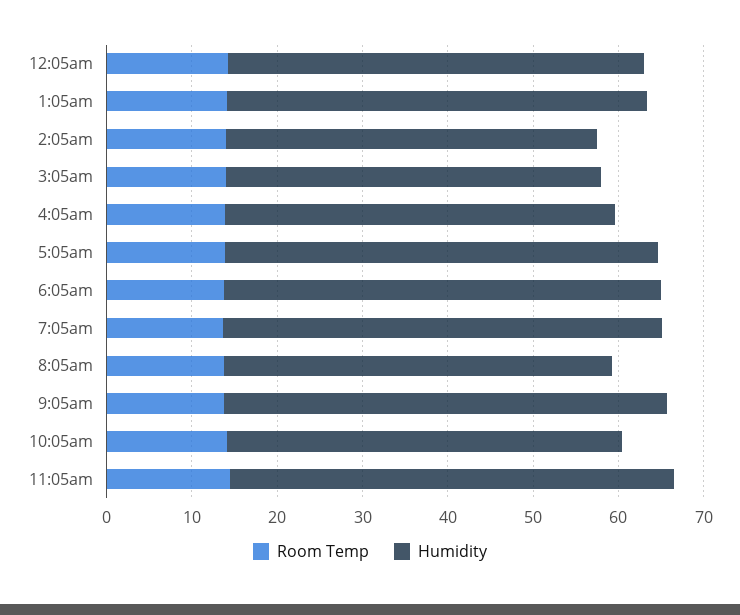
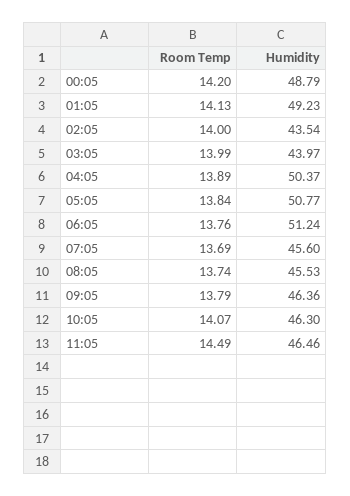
  {
    "Room Temp": {
      "12:05am": 14.2,
      "1:05am": 14.13,
      "2:05am": 14,
      "3:05am": 13.99,
      "4:05am": 13.89,
      "5:05am": 13.84,
      "6:05am": 13.76,
      "7:05am": 13.69,
      "8:05am": 13.74,
      "9:05am": 13.79,
      "10:05am": 14.07,
      "11:05am": 14.49
    },
    "Humidity": {
      "12:05am": 48.79,
      "1:05am": 49.23,
      "2:05am": 43.54,
      "3:05am": 43.97,
-     "4:05am": 46,
+     "4:05am": 50.37,
      "5:05am": 50.77,
      "6:05am": 51.24,
-     "7:05am": 52,
+     "7:05am": 45.6,
      "8:05am": 45.53,
-     "9:05am": 52,
+     "9:05am": 46.36,
      "10:05am": 46.3,
-     "11:05am": 52
+     "11:05am": 46.46
    }
  }

